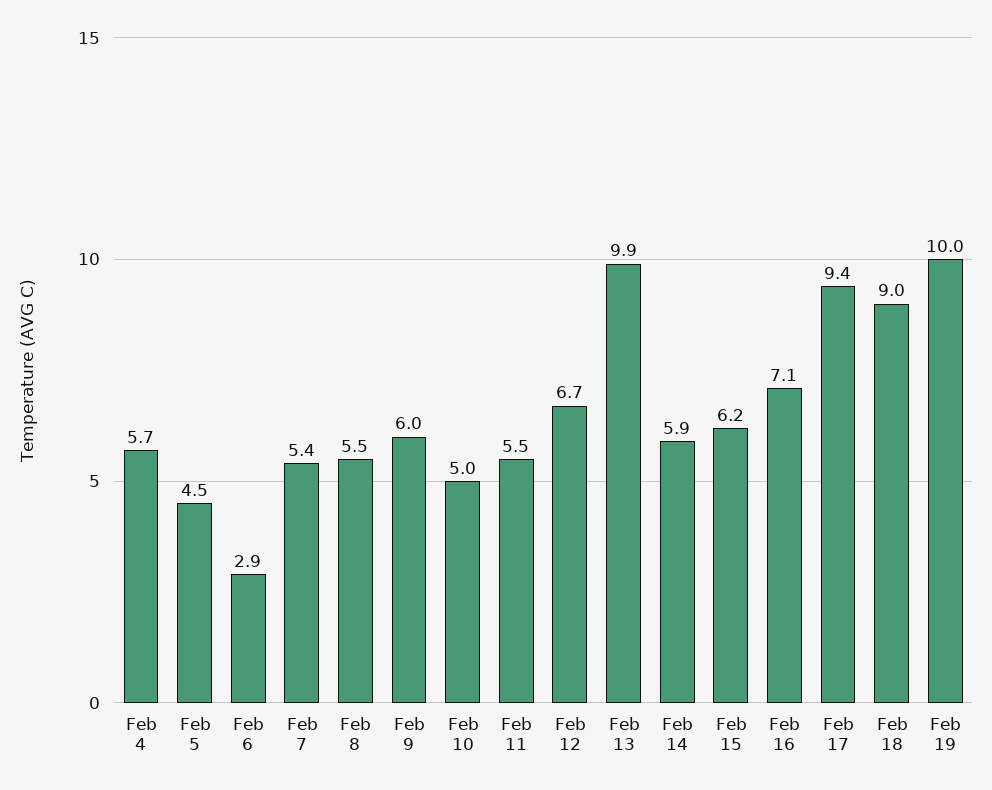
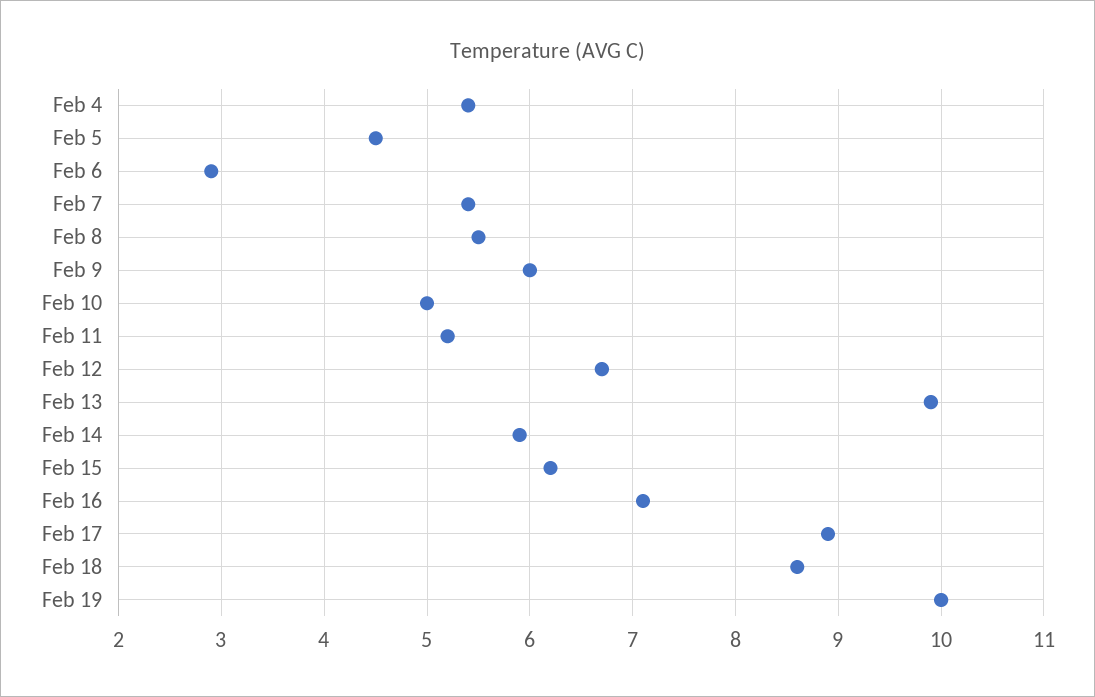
  {
-   "Feb 4": 5.7,
+   "Feb 4": 5.4,
    "Feb 5": 4.5,
    "Feb 6": 2.9,
    "Feb 7": 5.4,
    "Feb 8": 5.5,
    "Feb 9": 6,
    "Feb 10": 5,
-   "Feb 11": 5.5,
+   "Feb 11": 5.2,
    "Feb 12": 6.7,
    "Feb 13": 9.9,
    "Feb 14": 5.9,
    "Feb 15": 6.2,
    "Feb 16": 7.1,
-   "Feb 17": 9.4,
+   "Feb 17": 8.9,
-   "Feb 18": 9,
+   "Feb 18": 8.6,
    "Feb 19": 10
  }

